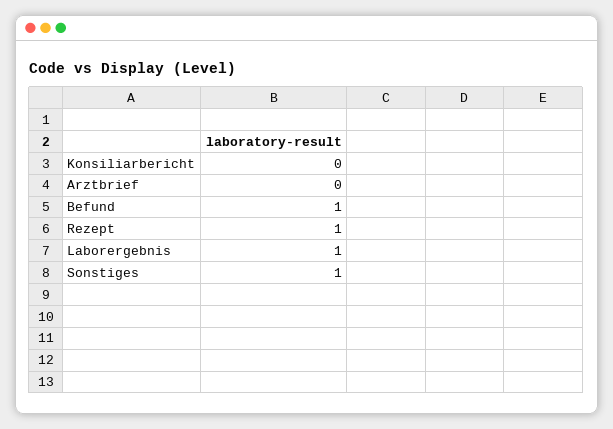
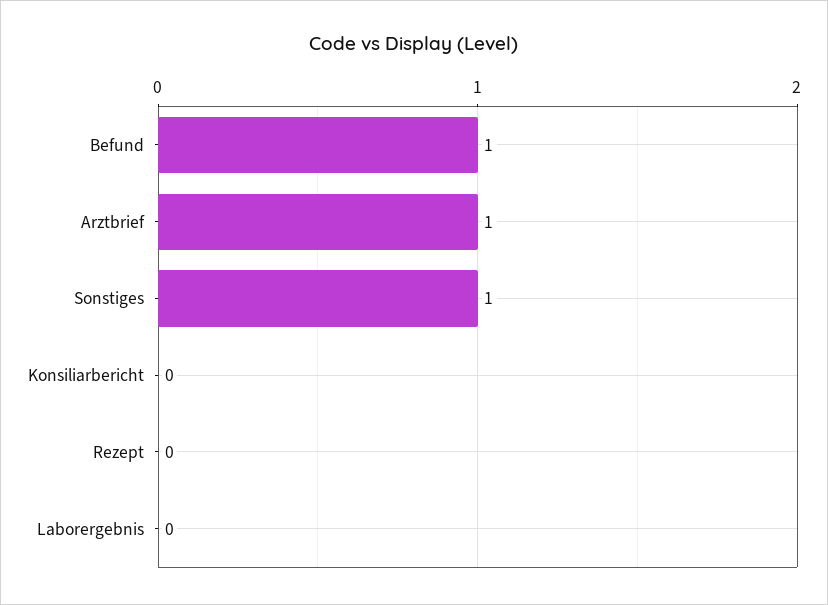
  {
    "Konsiliarbericht": 0,
-   "Arztbrief": 0,
+   "Arztbrief": 1,
    "Befund": 1,
-   "Rezept": 1,
+   "Rezept": 0,
-   "Laborergebnis": 1,
+   "Laborergebnis": 0,
    "Sonstiges": 1
  }

